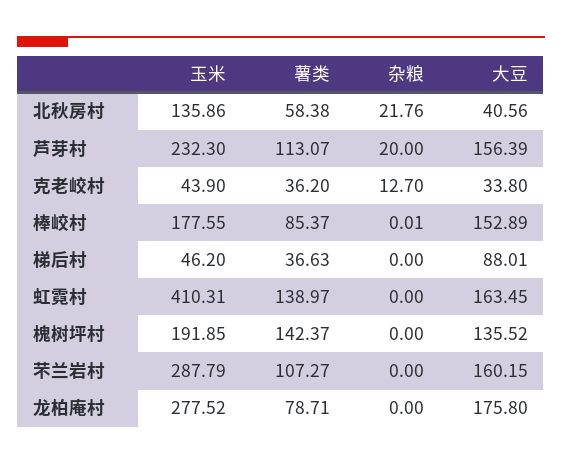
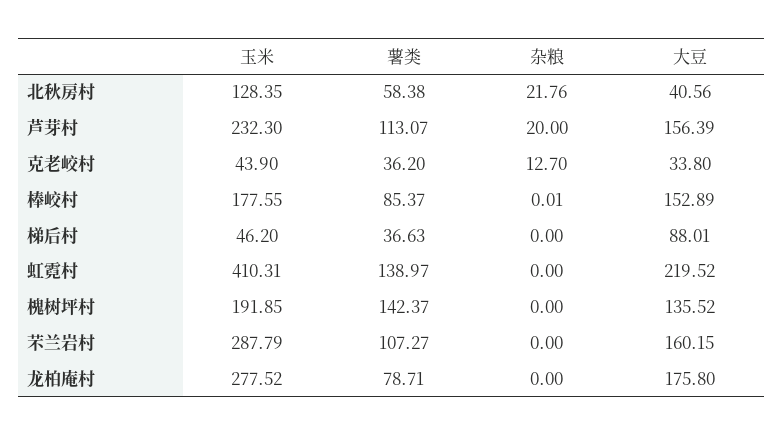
  {
    "玉米": {
-     "北秋房村": 135.86,
+     "北秋房村": 128.35,
      "芦芽村": 232.3,
      "克老峧村": 43.9,
      "棒峧村": 177.55,
      "梯后村": 46.2,
      "虹霓村": 410.31,
      "槐树坪村": 191.85,
      "芣兰岩村": 287.79,
      "龙柏庵村": 277.52
    },
    "薯类": {
      "北秋房村": 58.38,
      "芦芽村": 113.07,
      "克老峧村": 36.2,
      "棒峧村": 85.37,
      "梯后村": 36.63,
      "虹霓村": 138.97,
      "槐树坪村": 142.37,
      "芣兰岩村": 107.27,
      "龙柏庵村": 78.71
    },
    "杂粮": {
      "北秋房村": 21.76,
      "芦芽村": 20,
      "克老峧村": 12.7,
      "棒峧村": 0.01,
      "梯后村": 0,
      "虹霓村": 0,
      "槐树坪村": 0,
      "芣兰岩村": 0,
      "龙柏庵村": 0
    },
    "大豆": {
      "北秋房村": 40.56,
      "芦芽村": 156.39,
      "克老峧村": 33.8,
      "棒峧村": 152.89,
      "梯后村": 88.01,
-     "虹霓村": 163.45,
+     "虹霓村": 219.52,
      "槐树坪村": 135.52,
      "芣兰岩村": 160.15,
      "龙柏庵村": 175.8
    }
  }

